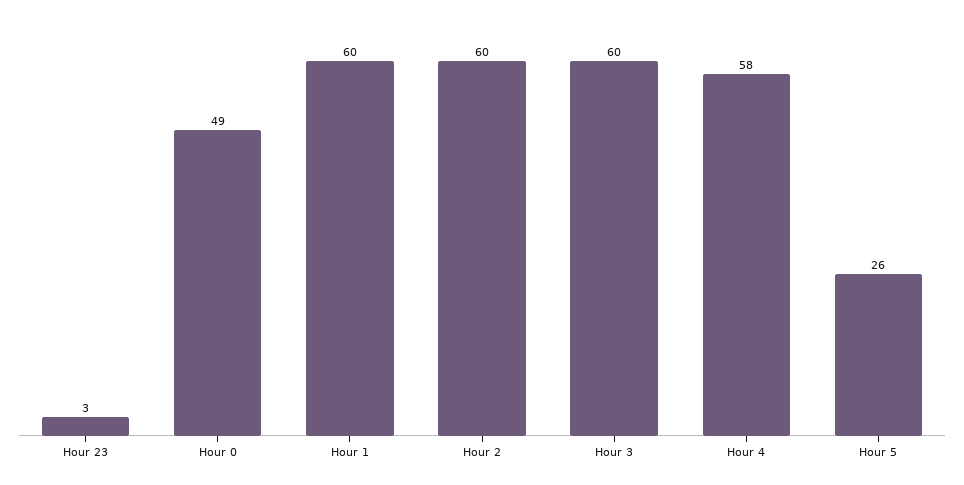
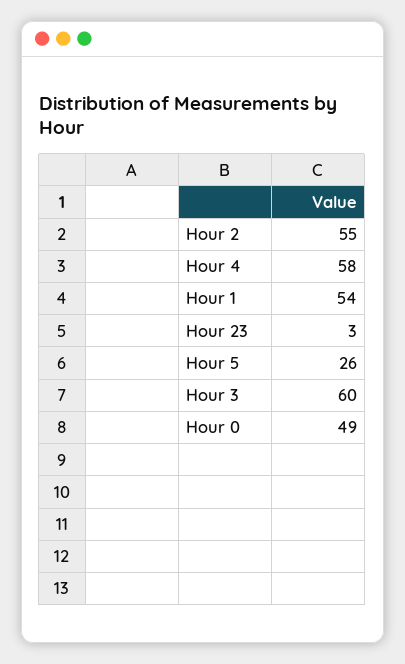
  {
    "Hour 23": 3,
    "Hour 0": 49,
-   "Hour 1": 60,
+   "Hour 1": 54,
-   "Hour 2": 60,
+   "Hour 2": 55,
    "Hour 3": 60,
    "Hour 4": 58,
    "Hour 5": 26
  }

